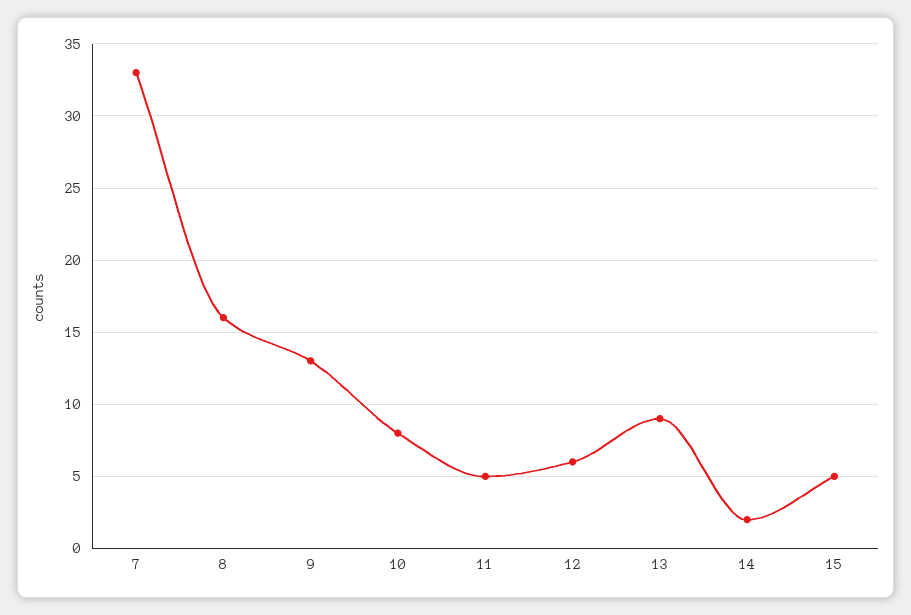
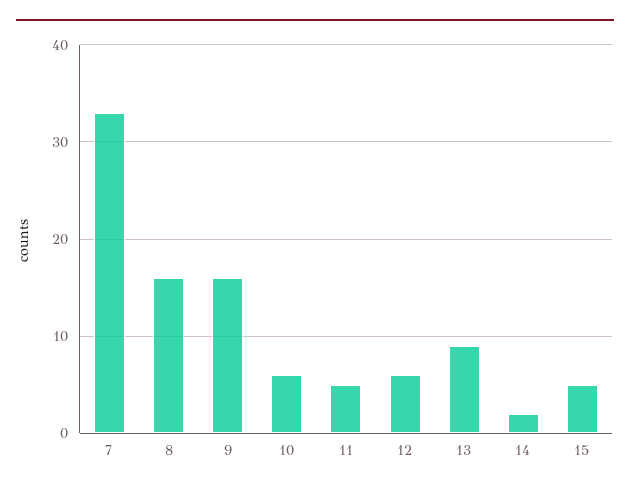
  {
    "7": 33,
    "8": 16,
-   "9": 13,
+   "9": 16,
-   "10": 8,
+   "10": 6,
    "11": 5,
    "12": 6,
    "13": 9,
    "14": 2,
    "15": 5
  }

